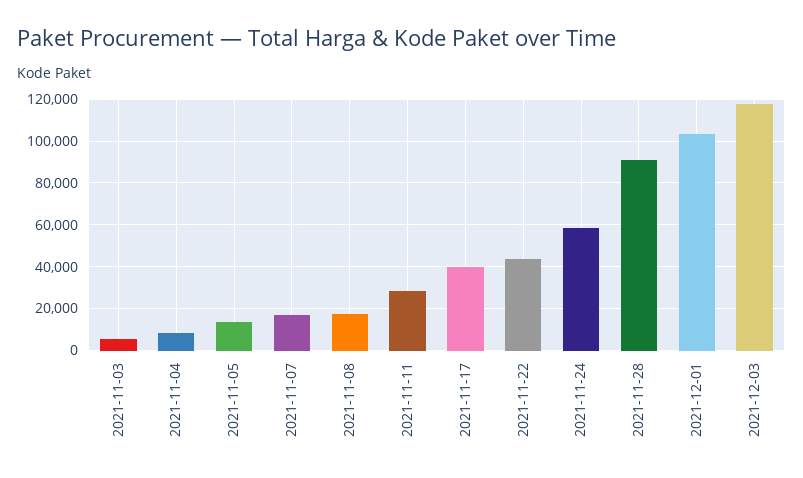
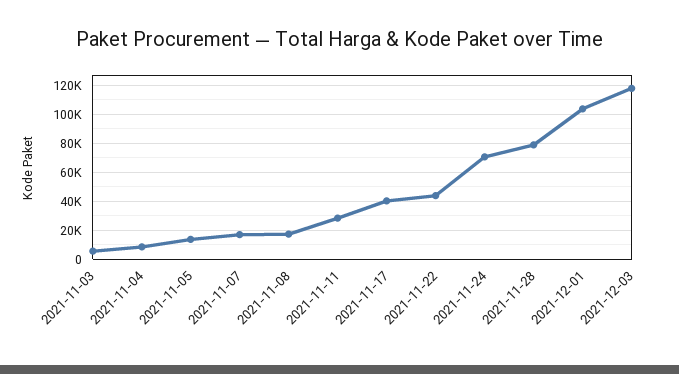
  {
    "2021-11-03": 5000,
    "2021-11-04": 10000,
    "2021-11-05": 15000,
    "2021-11-07": 15000,
    "2021-11-08": 15000,
    "2021-11-11": 30000,
    "2021-11-17": 40000,
    "2021-11-22": 45000,
-   "2021-11-24": 60000,
+   "2021-11-24": 70000,
-   "2021-11-28": 90000,
+   "2021-11-28": 80000,
    "2021-12-01": 105000,
    "2021-12-03": 120000
  }

